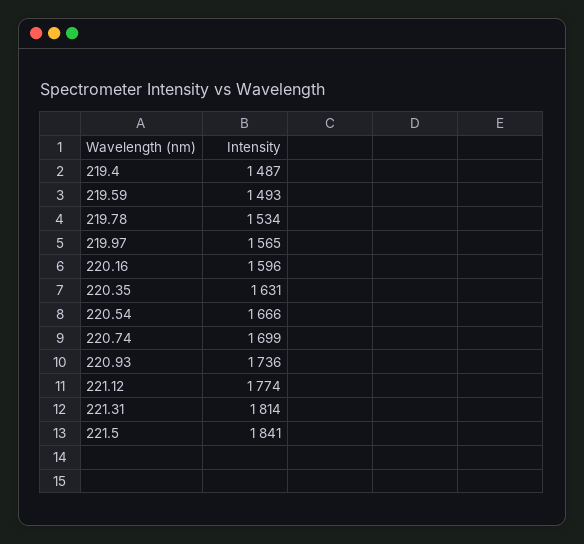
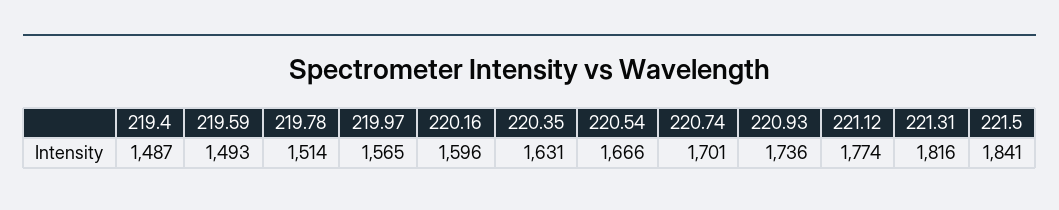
  {
    "219.4": 1487,
    "219.59": 1493,
-   "219.78": 1534,
+   "219.78": 1514,
    "219.97": 1565,
    "220.16": 1596,
    "220.35": 1631,
    "220.54": 1666,
-   "220.74": 1699,
+   "220.74": 1701,
    "220.93": 1736,
    "221.12": 1774,
-   "221.31": 1814,
+   "221.31": 1816,
    "221.5": 1841
  }

